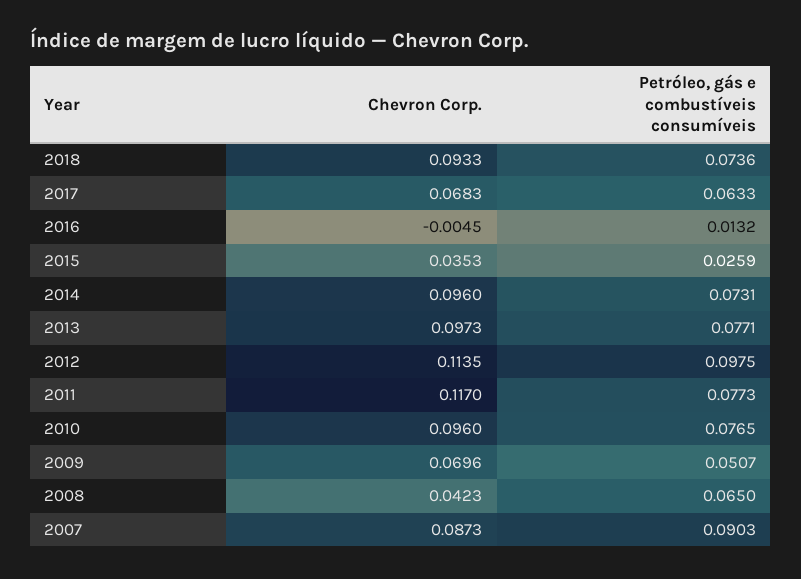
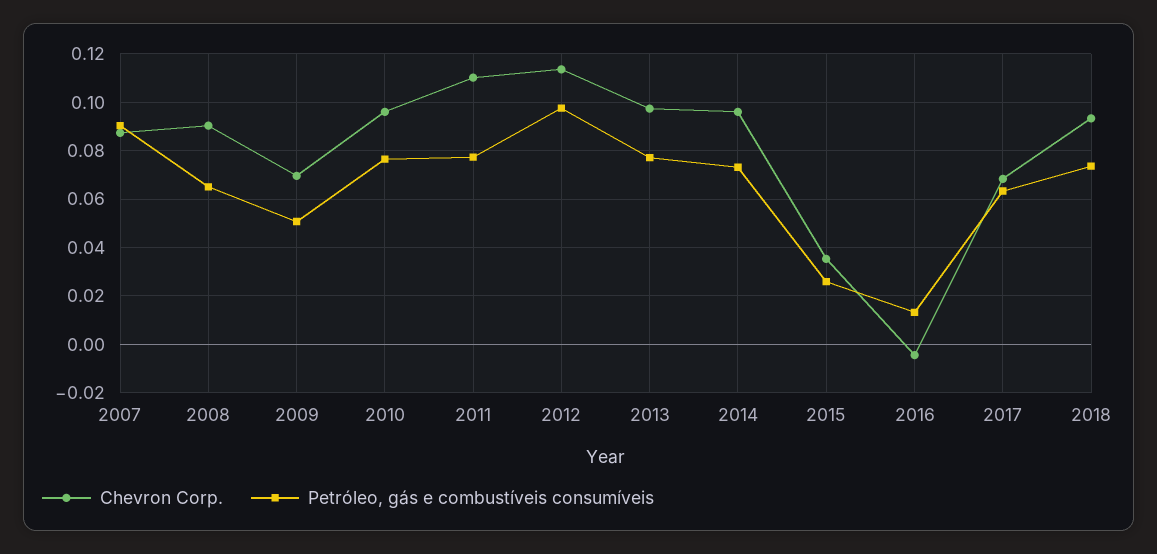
  {
    "Chevron Corp.": {
      "2018": 0.0933,
      "2017": 0.0683,
      "2016": -0.0045,
      "2015": 0.0353,
      "2014": 0.096,
      "2013": 0.0973,
      "2012": 0.1135,
-     "2011": 0.117,
+     "2011": 0.11,
      "2010": 0.096,
      "2009": 0.0696,
-     "2008": 0.0423,
+     "2008": 0.09,
      "2007": 0.0873
    },
    "Petróleo, gás e combustíveis consumíveis": {
      "2018": 0.0736,
      "2017": 0.0633,
      "2016": 0.0132,
      "2015": 0.0259,
      "2014": 0.0731,
      "2013": 0.0771,
      "2012": 0.0975,
      "2011": 0.0773,
      "2010": 0.0765,
      "2009": 0.0507,
      "2008": 0.065,
      "2007": 0.0903
    }
  }

